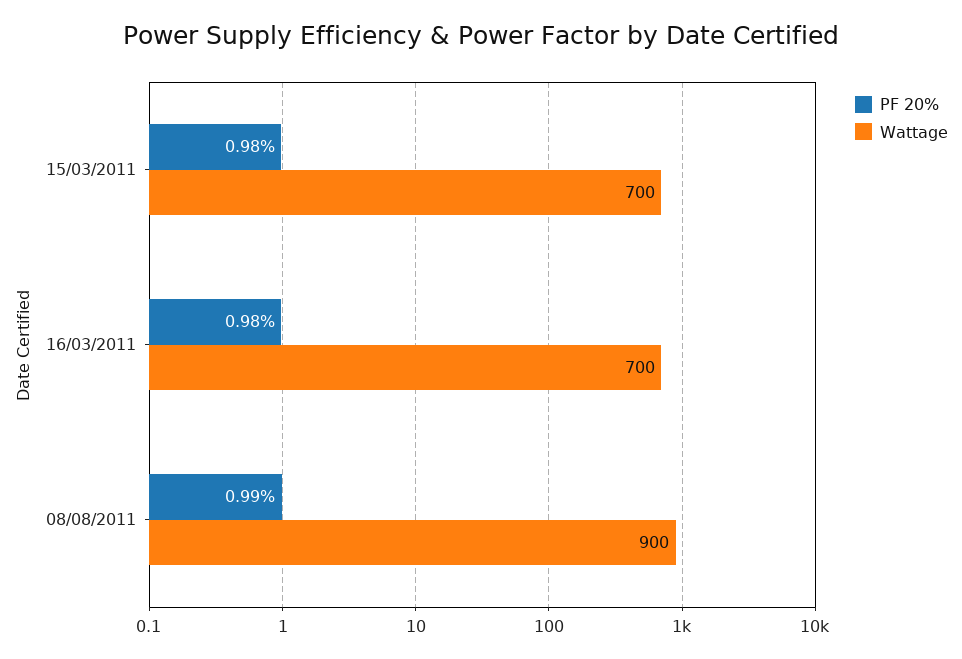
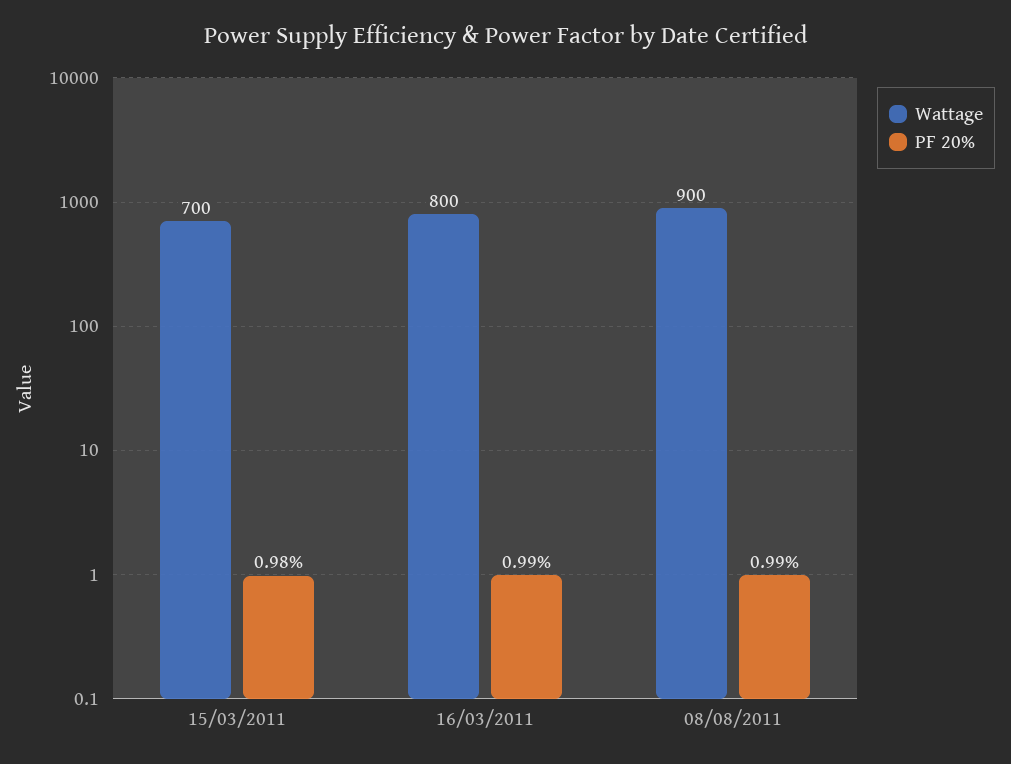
  {
    "PF 20%": {
      "15/03/2011": 0.98,
-     "16/03/2011": 0.98,
+     "16/03/2011": 0.99,
      "08/08/2011": 0.99
    },
    "Wattage": {
      "15/03/2011": 700,
-     "16/03/2011": 700,
+     "16/03/2011": 800,
      "08/08/2011": 900
    }
  }

